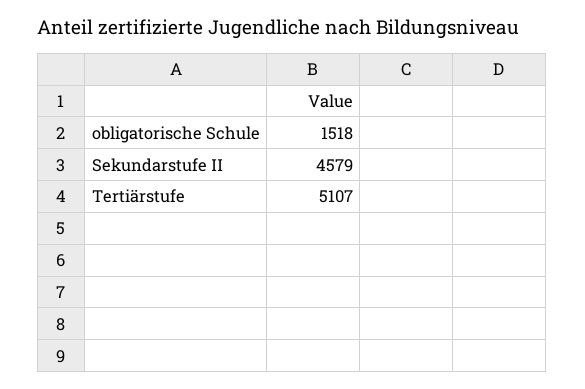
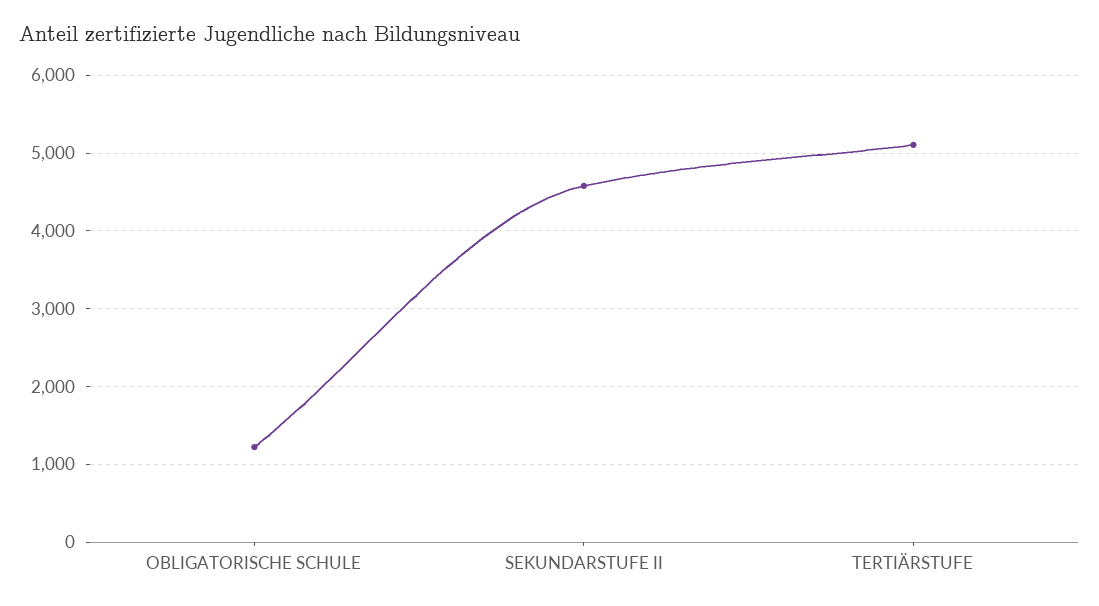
  {
-   "obligatorische Schule": 1518,
+   "obligatorische Schule": 1200,
    "Sekundarstufe II": 4579,
    "Tertiärstufe": 5107
  }

